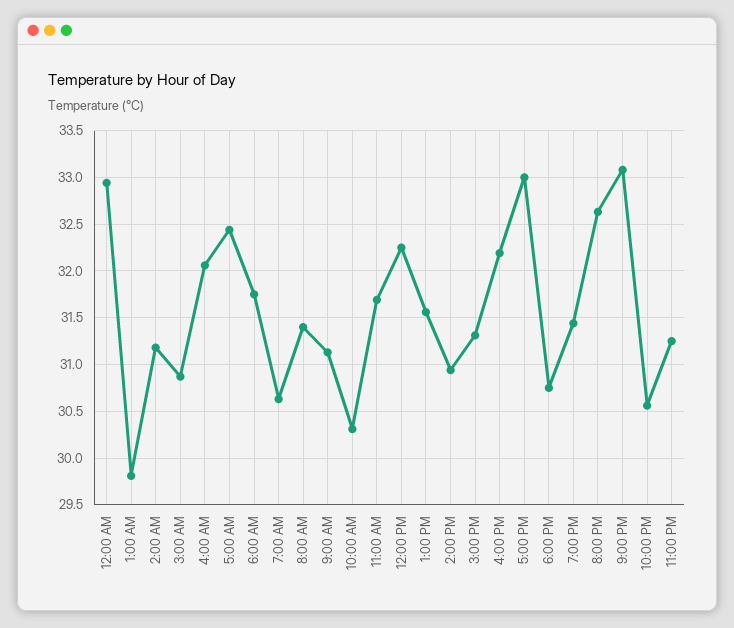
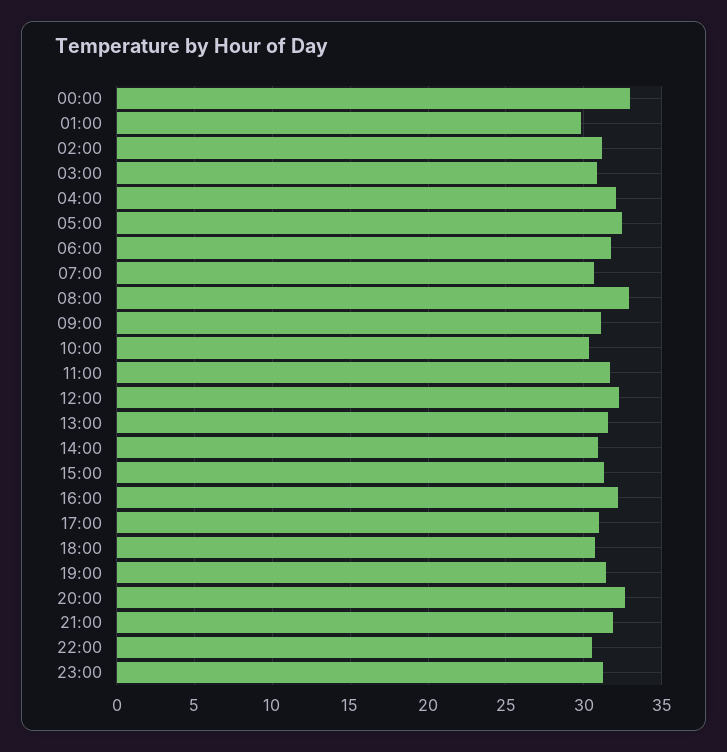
  {
    "12:00 AM": 32.9,
    "1:00 AM": 29.8,
    "2:00 AM": 31.2,
    "3:00 AM": 30.9,
    "4:00 AM": 32.1,
    "5:00 AM": 32.4,
    "6:00 AM": 31.8,
    "7:00 AM": 30.6,
-   "8:00 AM": 31.4,
+   "8:00 AM": 33,
    "9:00 AM": 31.1,
    "10:00 AM": 30.3,
    "11:00 AM": 31.7,
    "12:00 PM": 32.3,
    "1:00 PM": 31.6,
    "2:00 PM": 30.9,
    "3:00 PM": 31.3,
    "4:00 PM": 32.2,
-   "5:00 PM": 33,
+   "5:00 PM": 31,
    "6:00 PM": 30.8,
    "7:00 PM": 31.4,
    "8:00 PM": 32.6,
-   "9:00 PM": 33.1,
+   "9:00 PM": 32,
    "10:00 PM": 30.6,
    "11:00 PM": 31.3
  }

